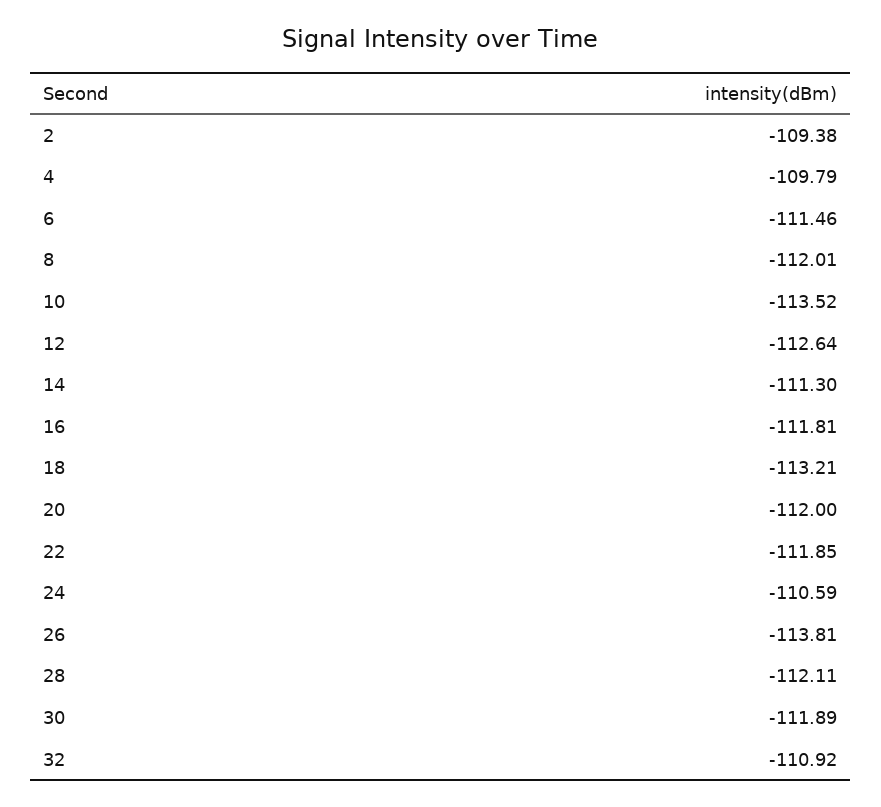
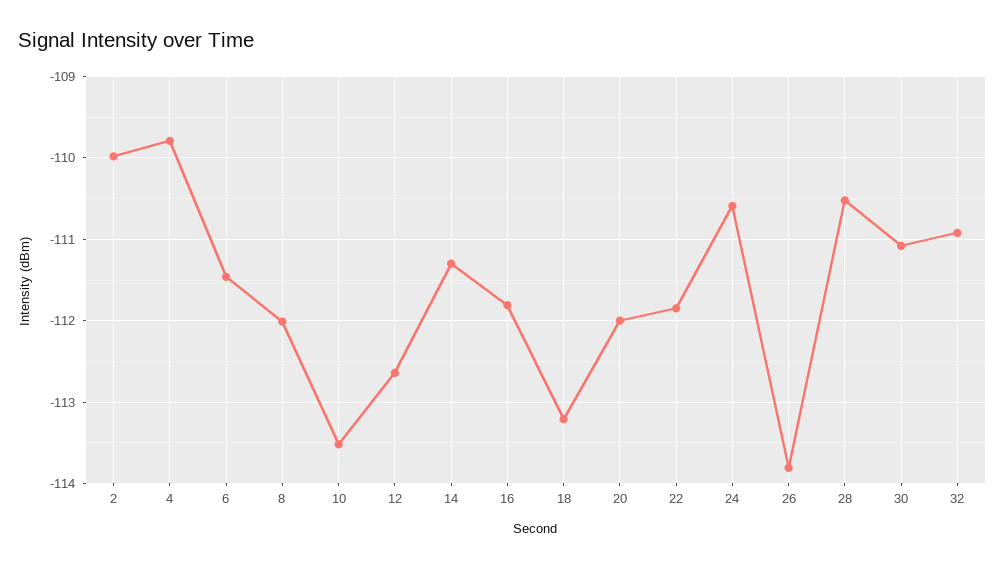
  {
-   "2": -109.38,
+   "2": -110,
    "4": -109.79,
    "6": -111.46,
    "8": -112.01,
    "10": -113.52,
    "12": -112.64,
    "14": -111.3,
    "16": -111.81,
    "18": -113.21,
    "20": -112,
    "22": -111.85,
    "24": -110.59,
    "26": -113.81,
-   "28": -112.11,
+   "28": -110.5,
-   "30": -111.89,
+   "30": -111.1,
    "32": -110.92
  }

